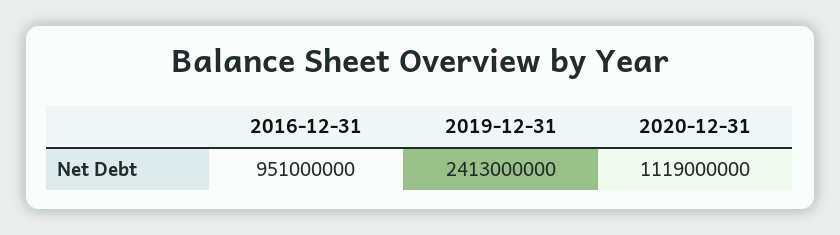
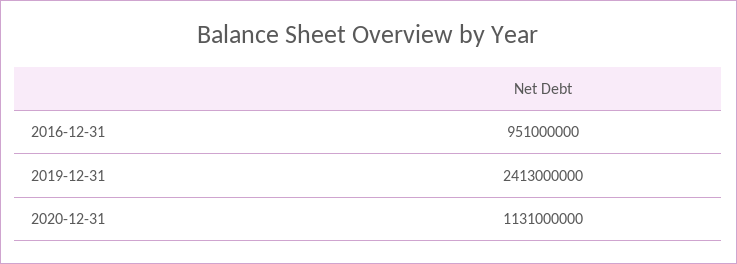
  {
    "2016-12-31": 951000000,
    "2019-12-31": 2413000000,
-   "2020-12-31": 1119000000
+   "2020-12-31": 1131000000
  }

